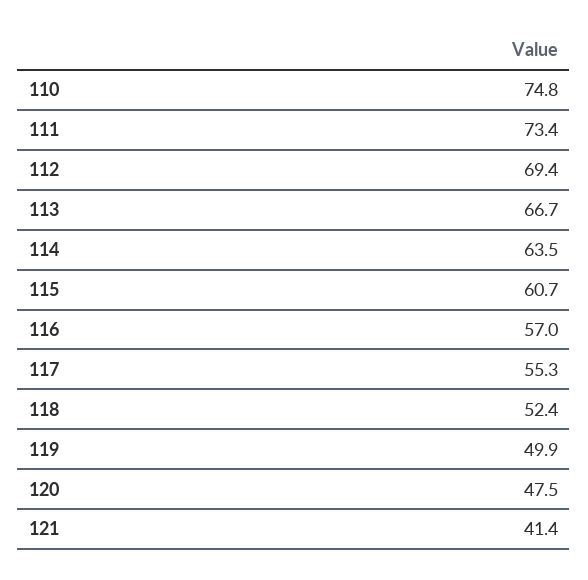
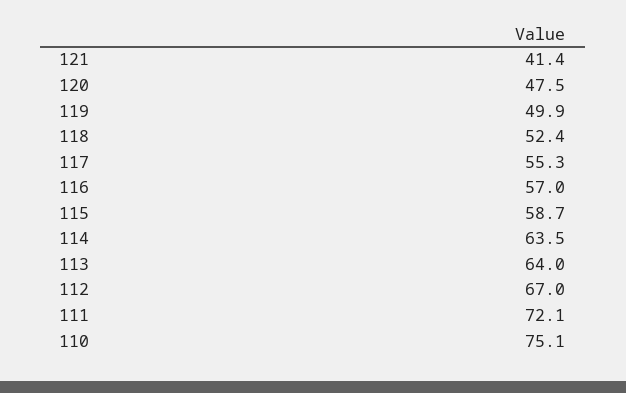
  {
-   "110": 74.8,
+   "110": 75.1,
-   "111": 73.4,
+   "111": 72.1,
-   "112": 69.4,
+   "112": 67,
-   "113": 66.7,
+   "113": 64,
    "114": 63.5,
-   "115": 60.7,
+   "115": 58.7,
    "116": 57,
    "117": 55.3,
    "118": 52.4,
    "119": 49.9,
    "120": 47.5,
    "121": 41.4
  }

